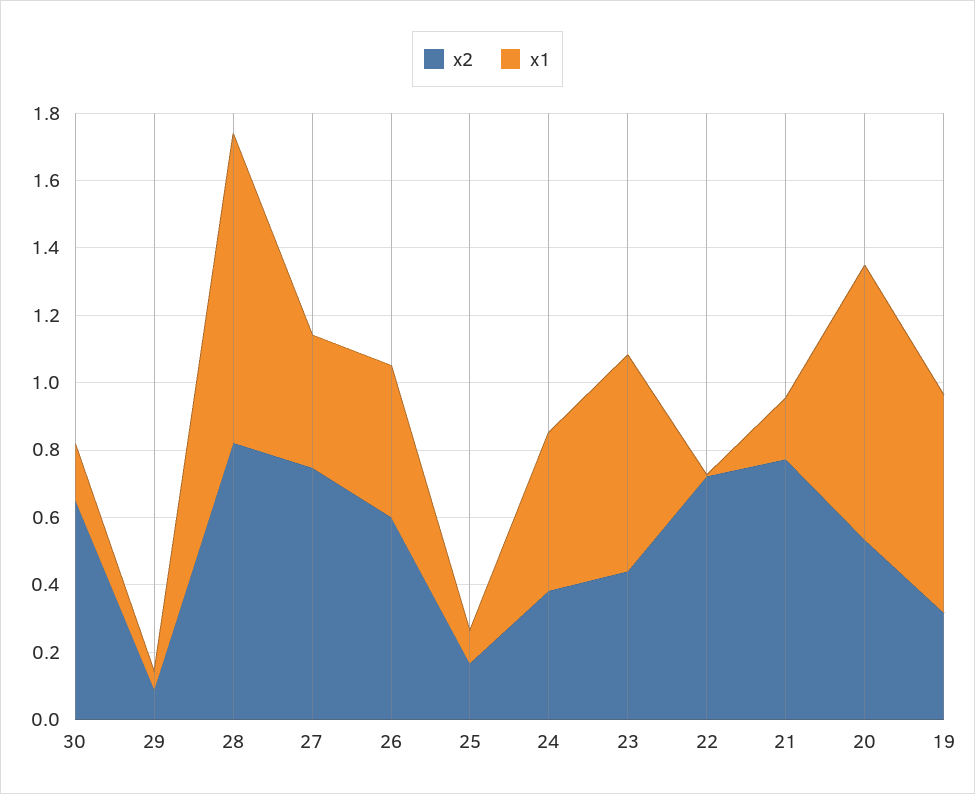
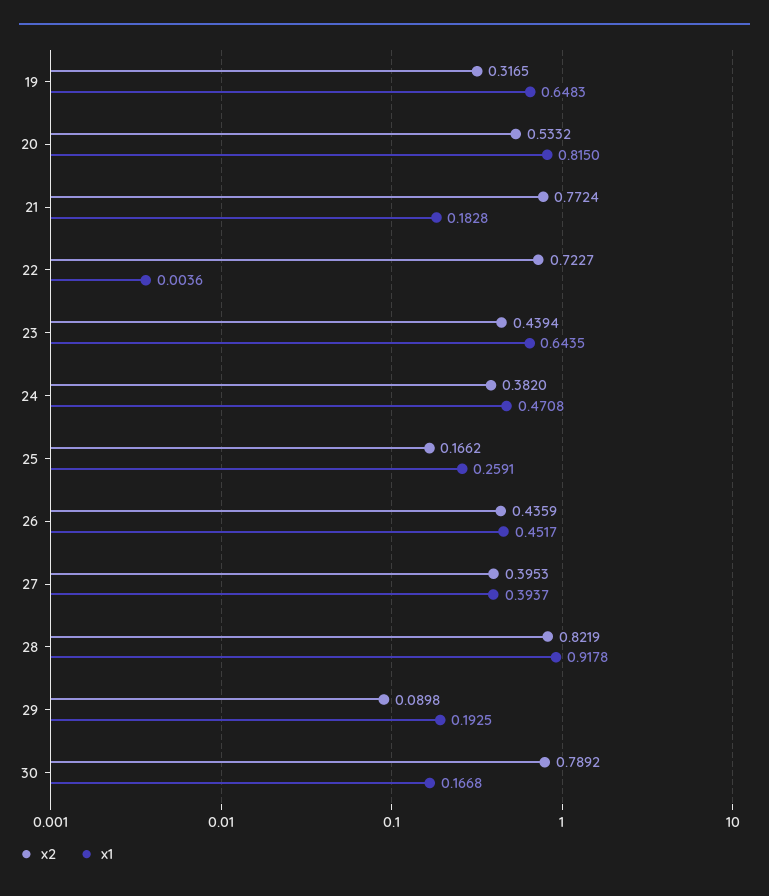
  {
    "x2": {
-     "30": 0.65,
+     "30": 0.7892,
      "29": 0.0898,
      "28": 0.8219,
-     "27": 0.75,
+     "27": 0.3953,
-     "26": 0.6,
+     "26": 0.4359,
      "25": 0.1662,
      "24": 0.382,
      "23": 0.4394,
      "22": 0.7227,
      "21": 0.7724,
      "20": 0.5332,
      "19": 0.3165
    },
    "x1": {
      "30": 0.1668,
-     "29": 0.05,
+     "29": 0.1925,
      "28": 0.9178,
      "27": 0.3937,
      "26": 0.4517,
-     "25": 0.1,
+     "25": 0.2591,
      "24": 0.4708,
      "23": 0.6435,
      "22": 0.0036,
      "21": 0.1828,
      "20": 0.815,
      "19": 0.6483
    }
  }

